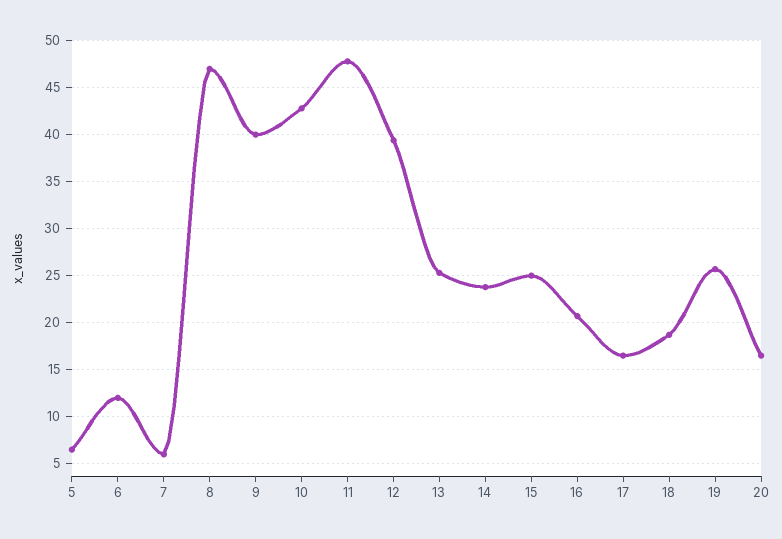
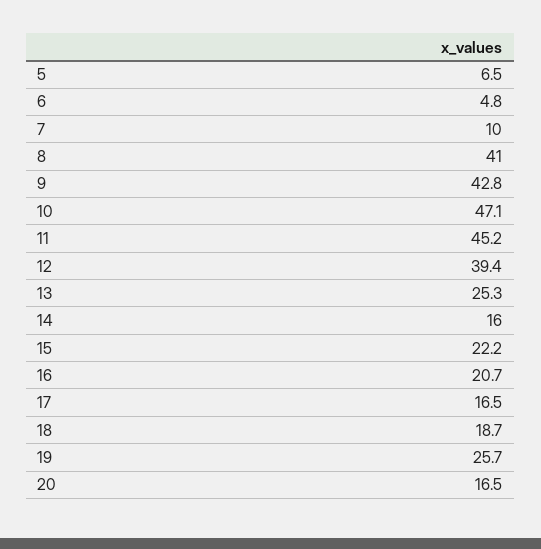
  {
    "5": 6.5,
-   "6": 12,
+   "6": 4.8,
-   "7": 6,
+   "7": 10,
-   "8": 47,
+   "8": 41,
-   "9": 40,
+   "9": 42.8,
-   "10": 43,
+   "10": 47.1,
-   "11": 48,
+   "11": 45.2,
    "12": 39.4,
    "13": 25.3,
-   "14": 24,
+   "14": 16,
-   "15": 25,
+   "15": 22.2,
    "16": 20.7,
    "17": 16.5,
    "18": 18.7,
    "19": 25.7,
    "20": 16.5
  }

